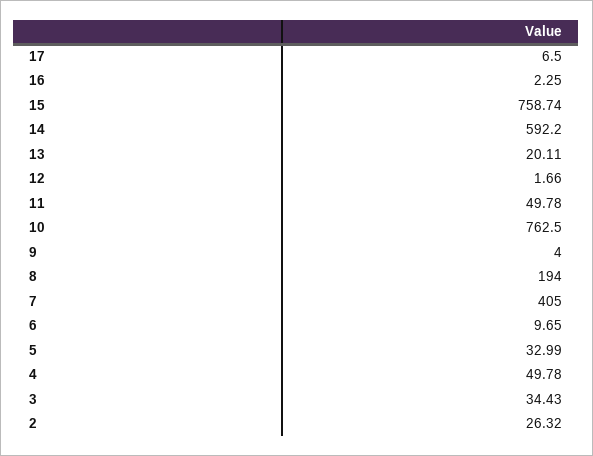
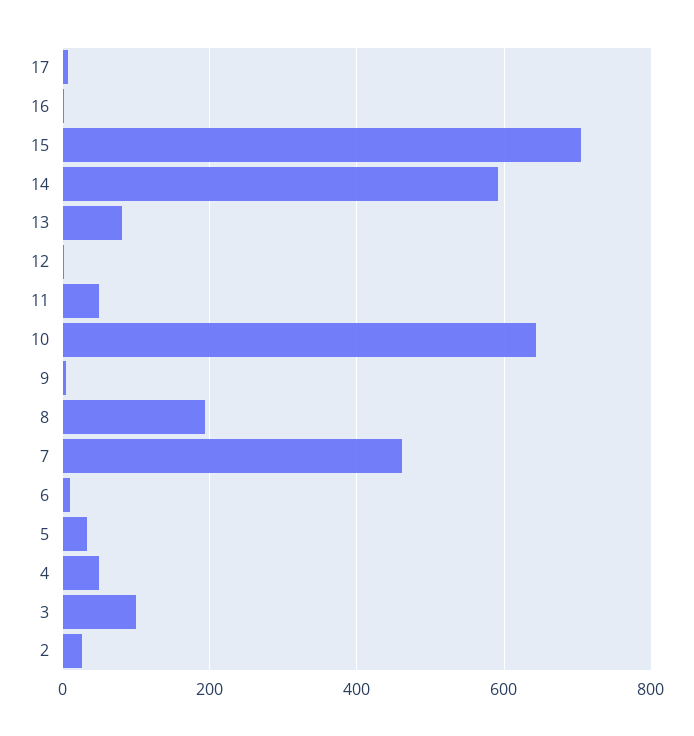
  {
    "17": 6.5,
    "16": 2.25,
-   "15": 758.74,
+   "15": 700,
    "14": 592.2,
-   "13": 20.11,
+   "13": 80,
    "12": 1.66,
    "11": 49.78,
-   "10": 762.5,
+   "10": 640,
    "9": 4,
    "8": 194,
-   "7": 405,
+   "7": 460,
    "6": 9.65,
    "5": 32.99,
    "4": 49.78,
-   "3": 34.43,
+   "3": 100,
    "2": 26.32
  }

